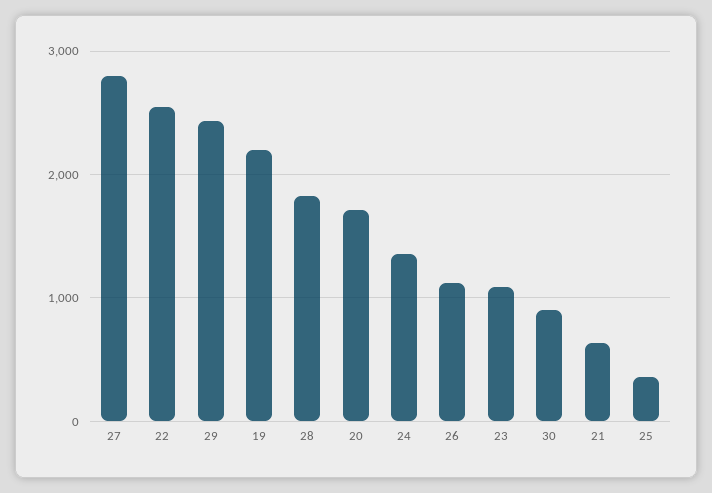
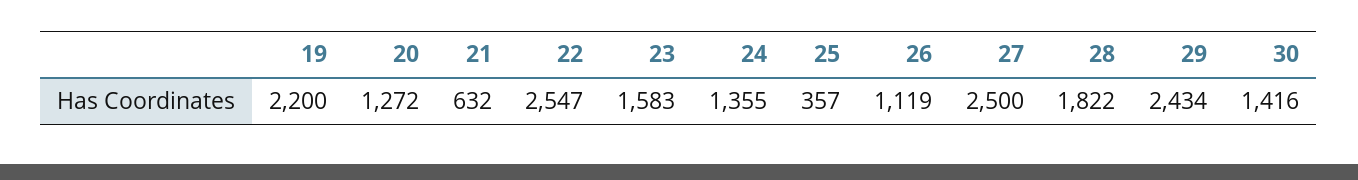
  {
-   "27": 2800,
+   "27": 2500,
    "22": 2547,
    "29": 2434,
    "19": 2200,
    "28": 1822,
-   "20": 1700,
+   "20": 1272,
    "24": 1355,
    "26": 1119,
-   "23": 1100,
+   "23": 1583,
-   "30": 900,
+   "30": 1416,
    "21": 632,
    "25": 357
  }

